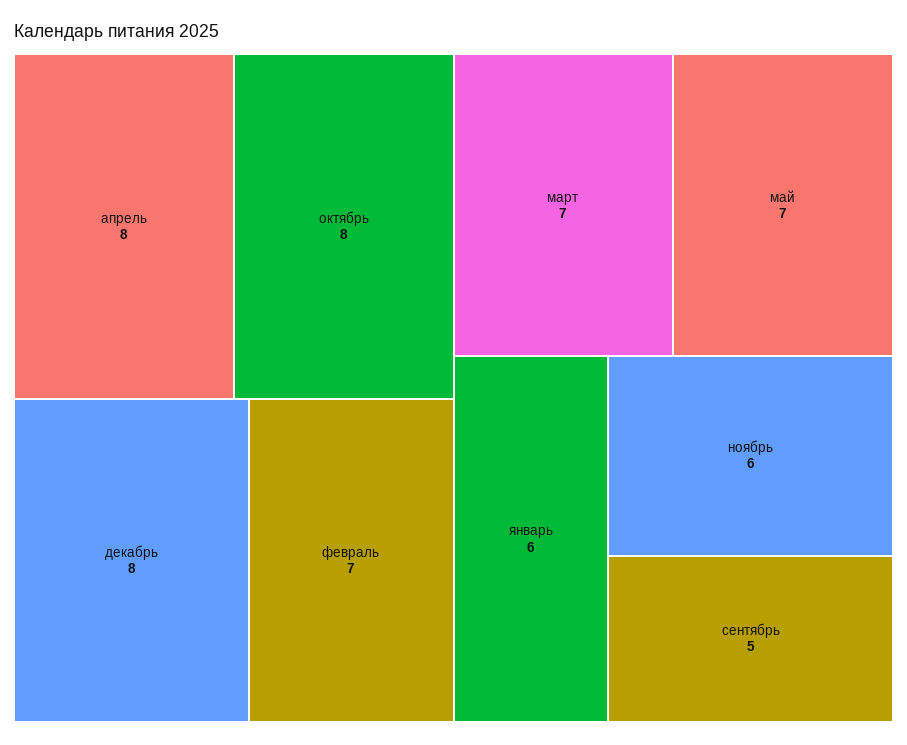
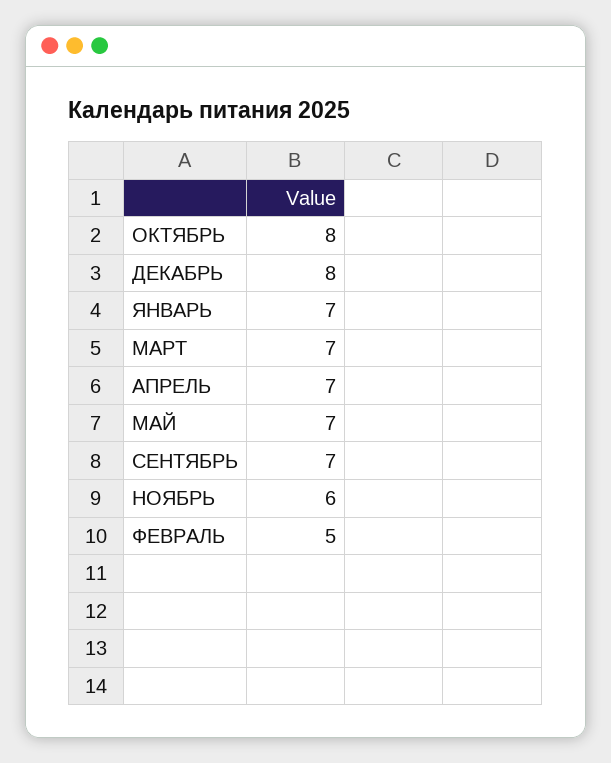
  {
-   "апрель": 8,
+   "апрель": 7,
    "октябрь": 8,
    "декабрь": 8,
-   "февраль": 7,
+   "февраль": 5,
    "март": 7,
    "май": 7,
-   "январь": 6,
+   "январь": 7,
    "ноябрь": 6,
-   "сентябрь": 5
+   "сентябрь": 7
  }

